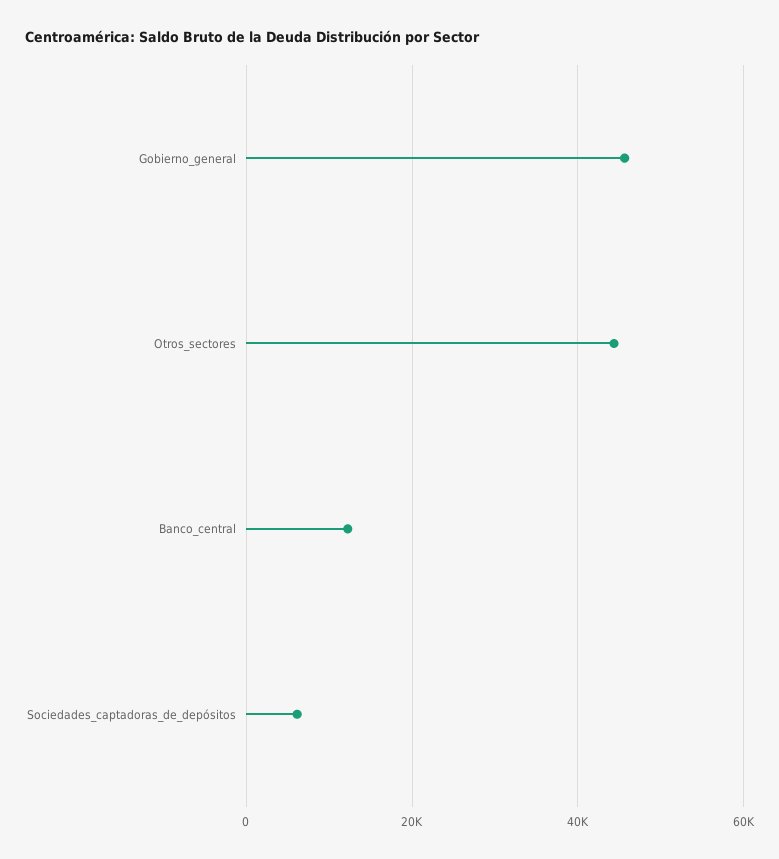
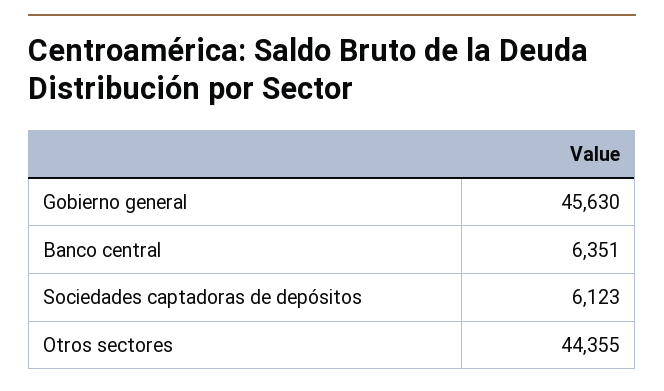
  {
    "Gobierno_general": 45630,
    "Otros_sectores": 44355,
-   "Banco_central": 12000,
+   "Banco_central": 6351,
    "Sociedades_captadoras_de_depósitos": 6123
  }

